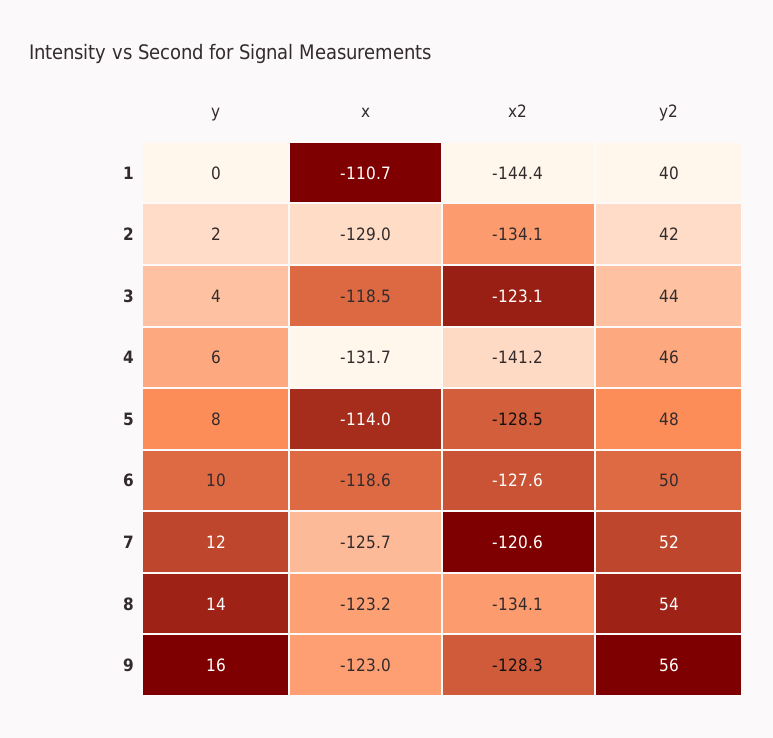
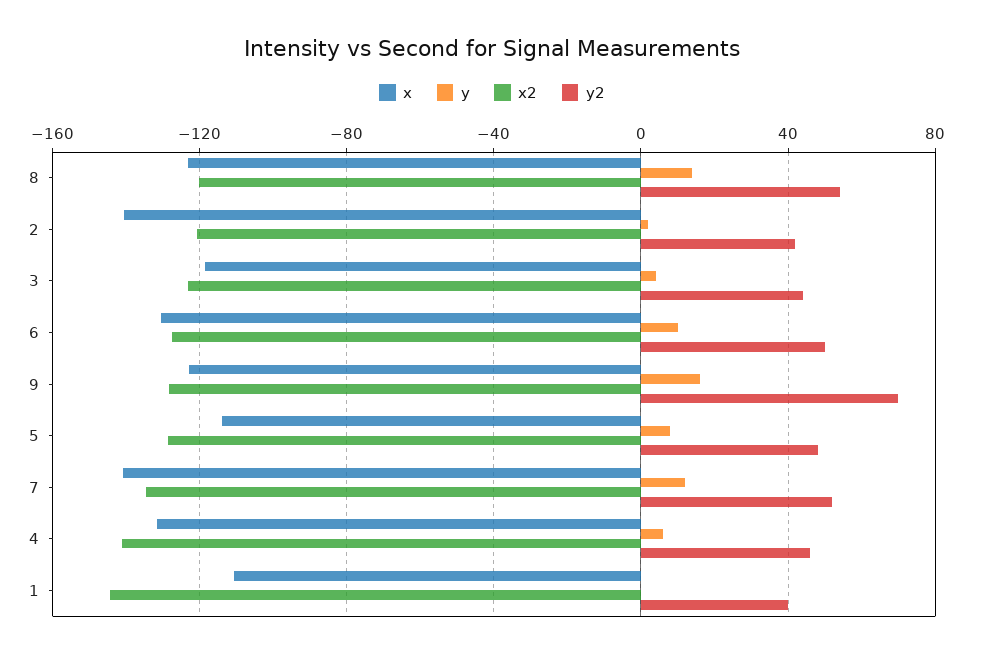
  {
    "y": {
      "1": 0,
      "2": 2,
      "3": 4,
      "4": 6,
      "5": 8,
      "6": 10,
      "7": 12,
      "8": 14,
      "9": 16
    },
    "x": {
      "1": -110.7,
-     "2": -129,
+     "2": -140,
      "3": -118.5,
      "4": -131.7,
      "5": -114,
-     "6": -118.6,
+     "6": -130,
-     "7": -125.7,
+     "7": -140,
      "8": -123.2,
      "9": -123
    },
    "x2": {
      "1": -144.4,
-     "2": -134.1,
+     "2": -120,
      "3": -123.1,
      "4": -141.2,
      "5": -128.5,
      "6": -127.6,
-     "7": -120.6,
+     "7": -135,
-     "8": -134.1,
+     "8": -120,
      "9": -128.3
    },
    "y2": {
      "1": 40,
      "2": 42,
      "3": 44,
      "4": 46,
      "5": 48,
      "6": 50,
      "7": 52,
      "8": 54,
-     "9": 56
+     "9": 70
    }
  }

